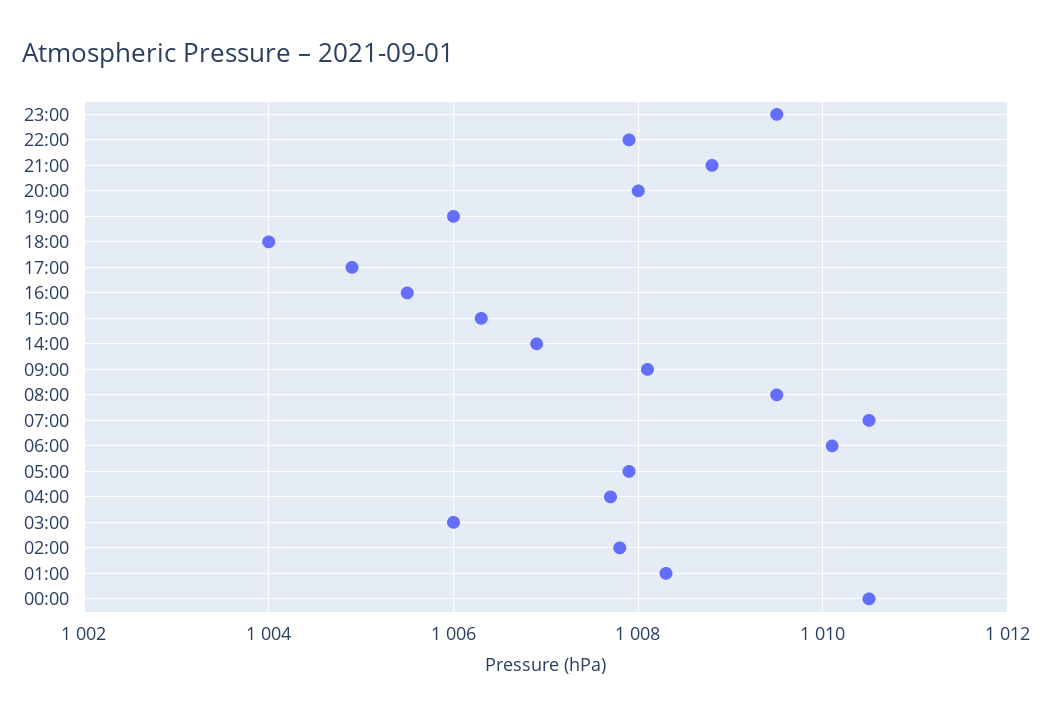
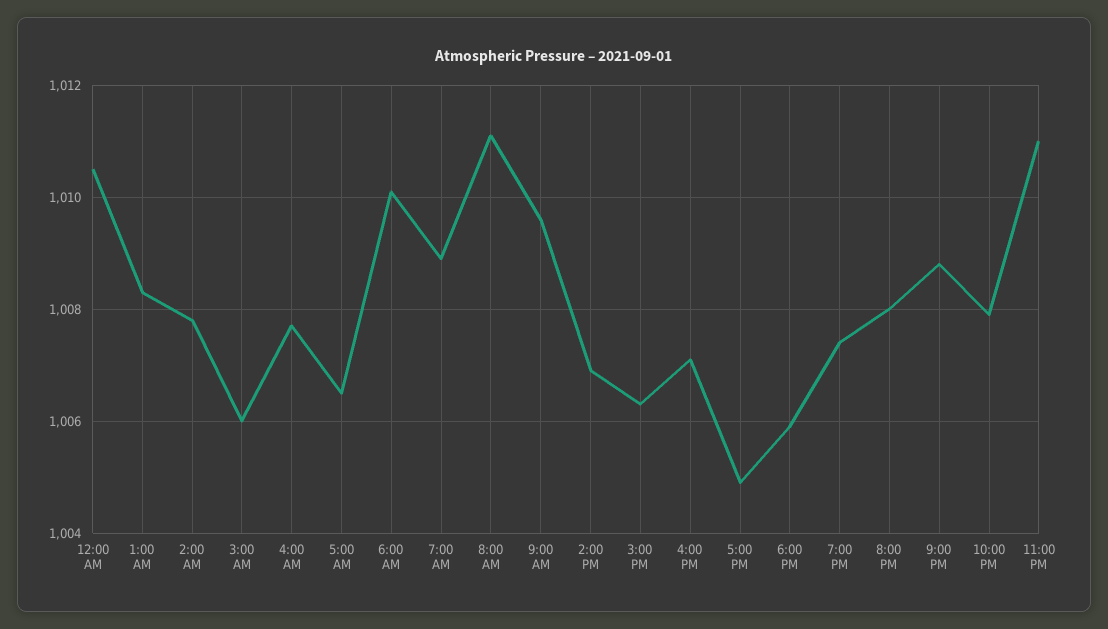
  {
-   "23:00": 1009.5,
+   "23:00": 1011,
    "22:00": 1008,
    "21:00": 1009,
    "20:00": 1008,
-   "19:00": 1006,
+   "19:00": 1007.5,
-   "18:00": 1004,
+   "18:00": 1006,
    "17:00": 1005,
-   "16:00": 1005.5,
+   "16:00": 1007,
    "15:00": 1006.5,
    "14:00": 1007,
-   "09:00": 1008,
+   "09:00": 1009.5,
-   "08:00": 1009.5,
+   "08:00": 1011,
-   "07:00": 1010.5,
+   "07:00": 1009,
    "06:00": 1010,
-   "05:00": 1008,
+   "05:00": 1006.5,
    "04:00": 1007.5,
    "03:00": 1006,
    "02:00": 1008,
    "01:00": 1008.5,
    "00:00": 1010.5
  }

